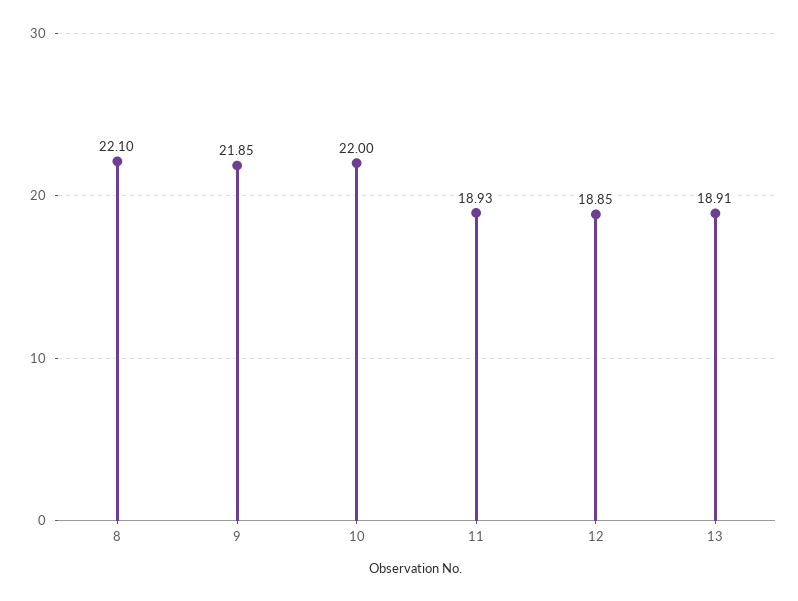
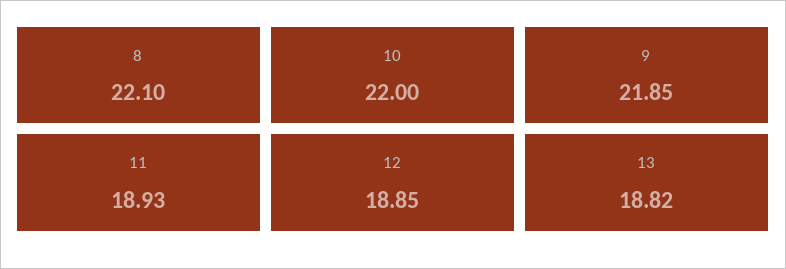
  {
    "8": 22.1,
    "9": 21.85,
    "10": 22,
    "11": 18.93,
    "12": 18.85,
-   "13": 18.91
+   "13": 18.82
  }

